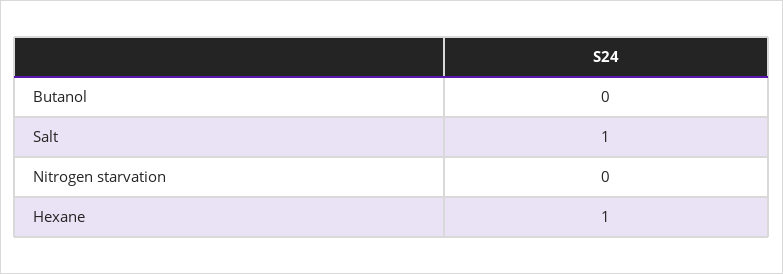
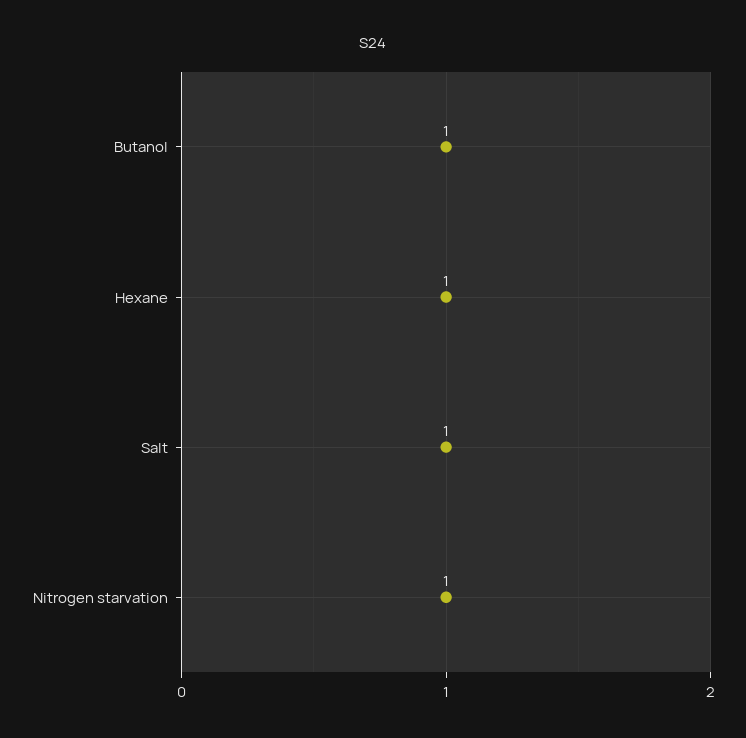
  {
-   "Butanol": 0,
+   "Butanol": 1,
    "Salt": 1,
-   "Nitrogen starvation": 0,
+   "Nitrogen starvation": 1,
    "Hexane": 1
  }

